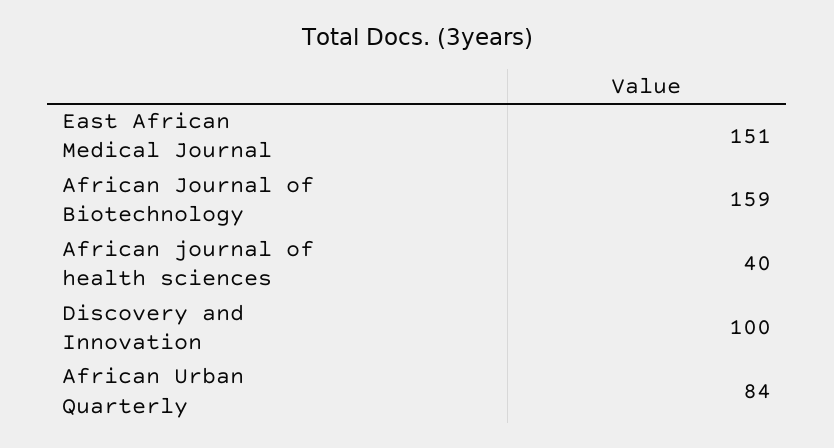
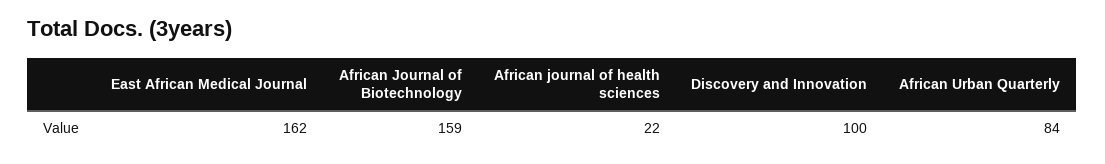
  {
-   "East African Medical Journal": 151,
+   "East African Medical Journal": 162,
    "African Journal of Biotechnology": 159,
-   "African journal of health sciences": 40,
+   "African journal of health sciences": 22,
    "Discovery and Innovation": 100,
    "African Urban Quarterly": 84
  }

